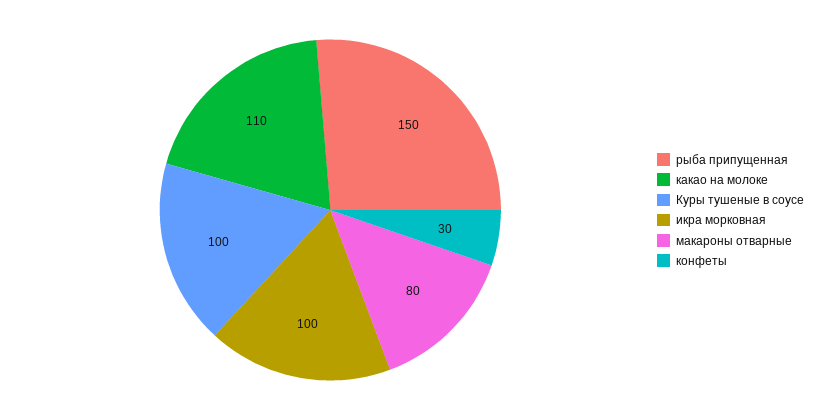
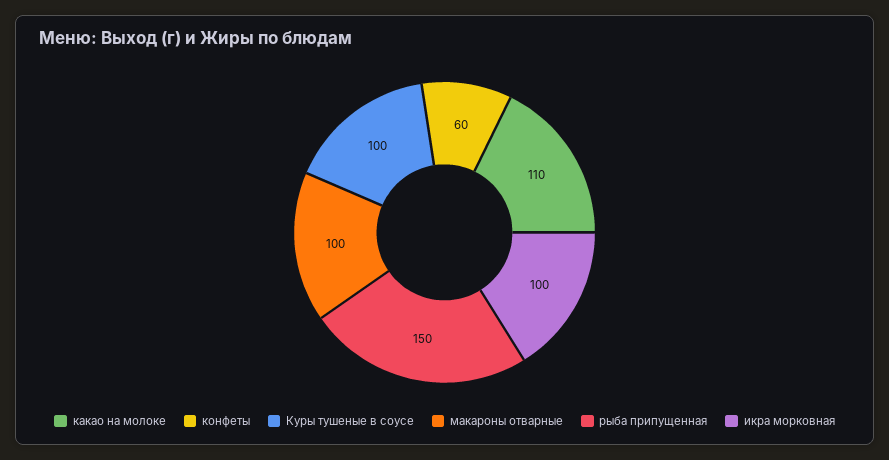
  {
    "рыба припущенная": 150,
    "какао на молоке": 110,
    "Куры тушеные в соусе": 100,
    "икра морковная": 100,
-   "макароны отварные": 80,
+   "макароны отварные": 100,
-   "конфеты": 30
+   "конфеты": 60
  }

